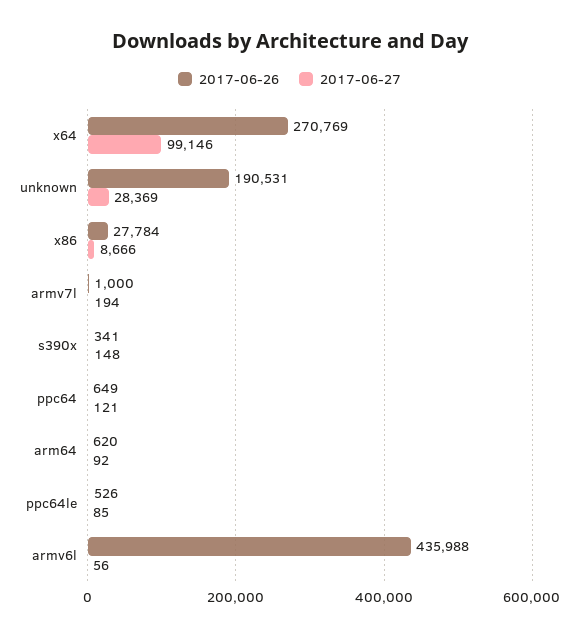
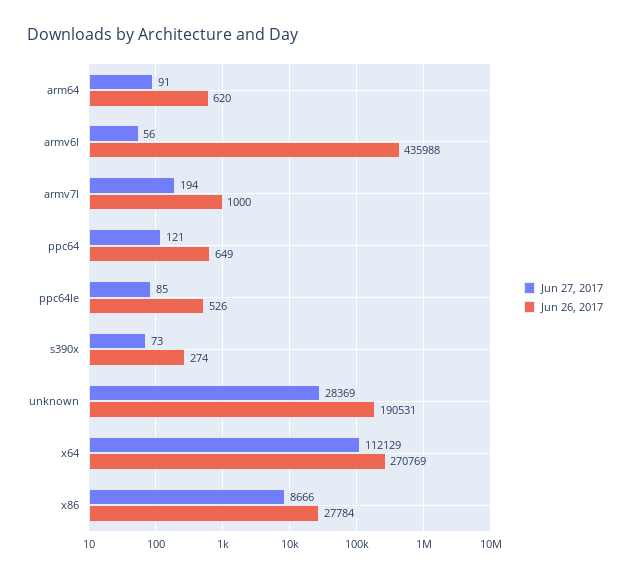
  {
    "2017-06-26": {
      "x64": 270769,
      "unknown": 190531,
      "x86": 27784,
      "armv7l": 1000,
-     "s390x": 341,
+     "s390x": 274,
      "ppc64": 649,
      "arm64": 620,
      "ppc64le": 526,
      "armv6l": 435988
    },
    "2017-06-27": {
-     "x64": 99146,
+     "x64": 112129,
      "unknown": 28369,
      "x86": 8666,
      "armv7l": 194,
-     "s390x": 148,
+     "s390x": 73,
      "ppc64": 121,
-     "arm64": 92,
+     "arm64": 91,
      "ppc64le": 85,
      "armv6l": 56
    }
  }

